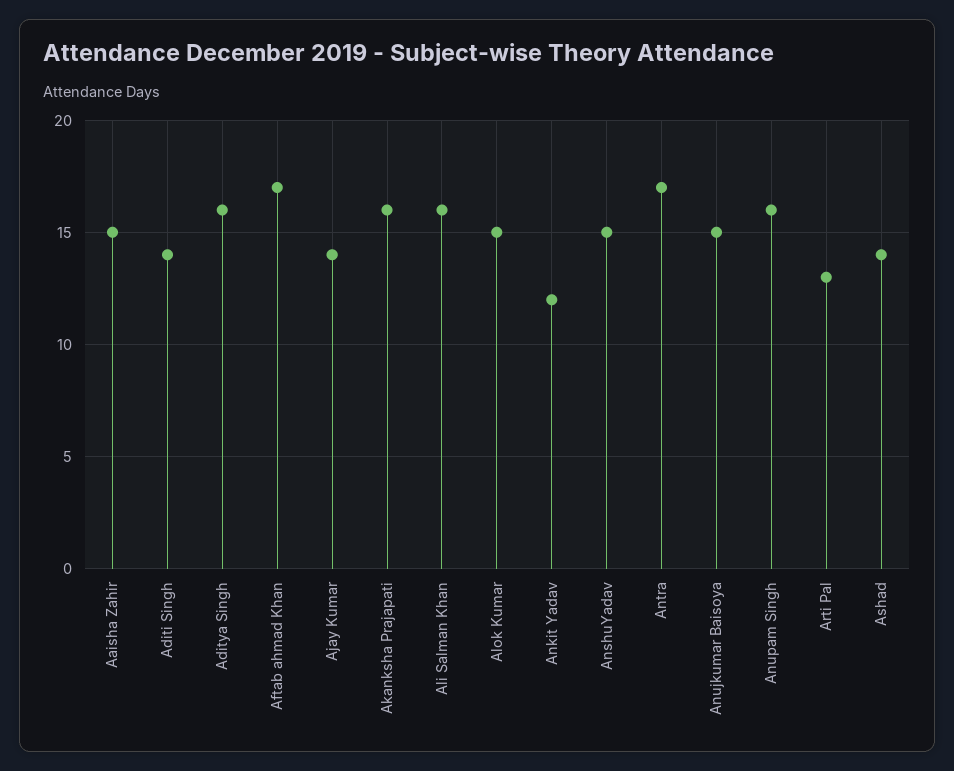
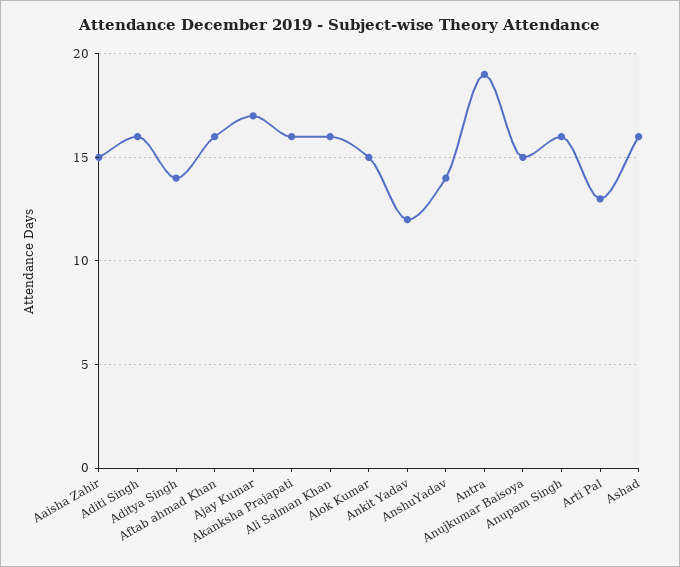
  {
    "Aaisha Zahir": 15,
-   "Aditi Singh": 14,
+   "Aditi Singh": 16,
-   "Aditya Singh": 16,
+   "Aditya Singh": 14,
-   "Aftab ahmad Khan": 17,
+   "Aftab ahmad Khan": 16,
-   "Ajay Kumar": 14,
+   "Ajay Kumar": 17,
    "Akanksha Prajapati": 16,
    "Ali Salman Khan": 16,
    "Alok Kumar": 15,
    "Ankit Yadav": 12,
-   "AnshuYadav": 15,
+   "AnshuYadav": 14,
-   "Antra": 17,
+   "Antra": 19,
    "Anujkumar Baisoya": 15,
    "Anupam Singh": 16,
    "Arti Pal": 13,
-   "Ashad": 14
+   "Ashad": 16
  }

